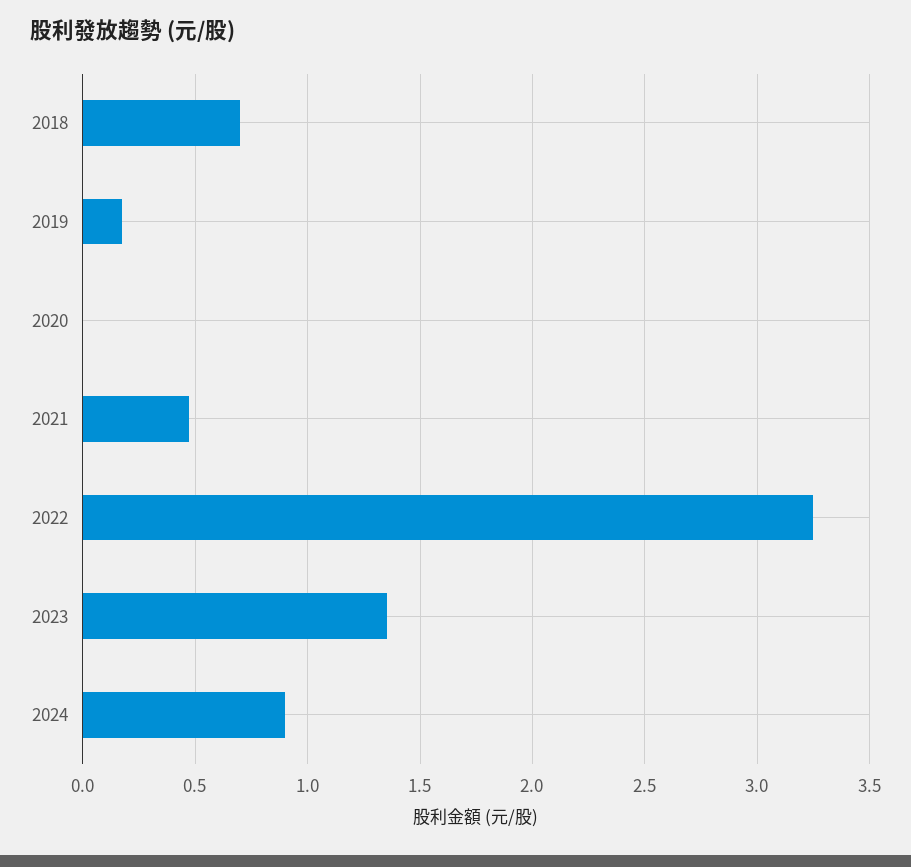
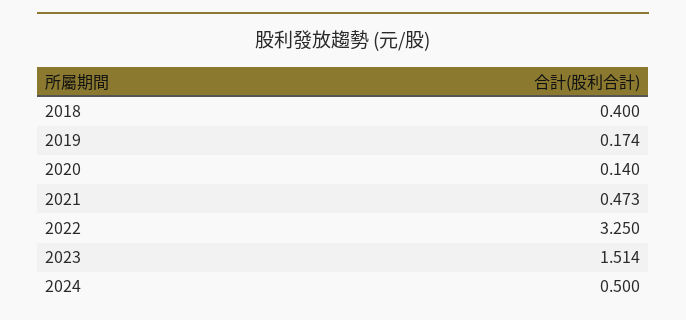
  {
-   "2018": 0.7,
+   "2018": 0.4,
    "2019": 0.174,
-   "2020": 0,
+   "2020": 0.14,
    "2021": 0.473,
    "2022": 3.25,
-   "2023": 1.35,
+   "2023": 1.514,
-   "2024": 0.9
+   "2024": 0.5
  }

